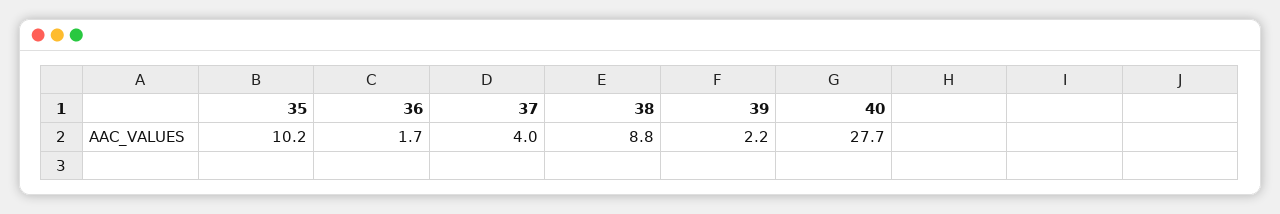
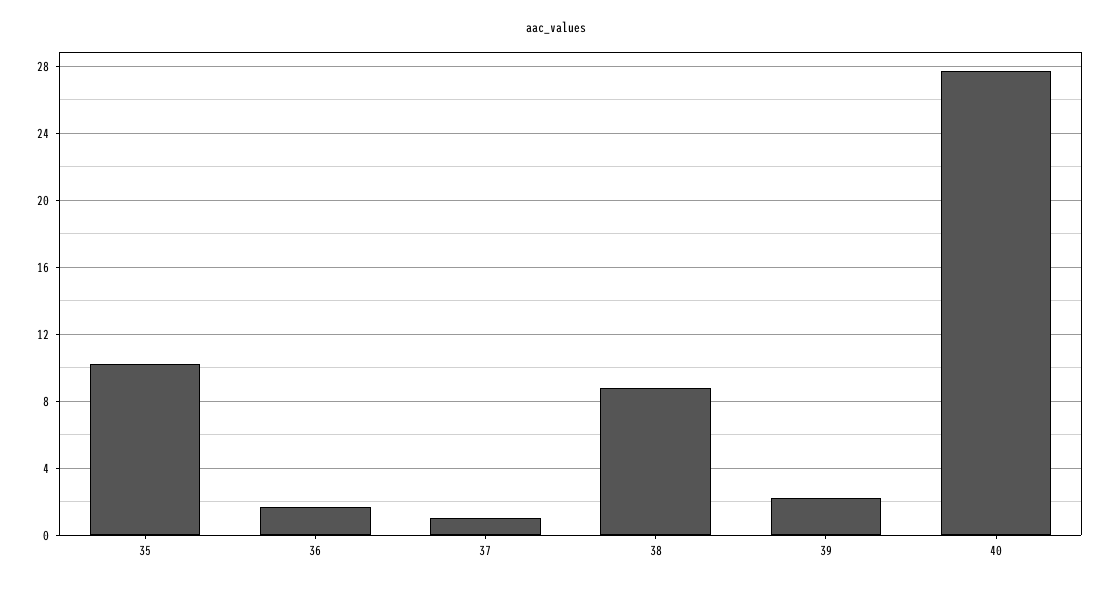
  {
    "35": 10.2,
    "36": 1.7,
-   "37": 4,
+   "37": 1,
    "38": 8.8,
    "39": 2.2,
    "40": 27.7
  }

